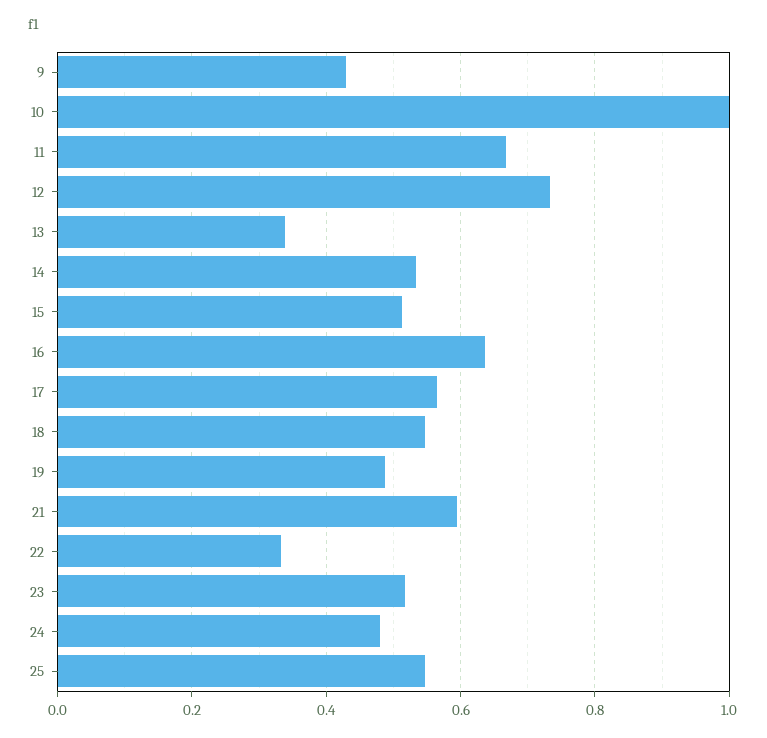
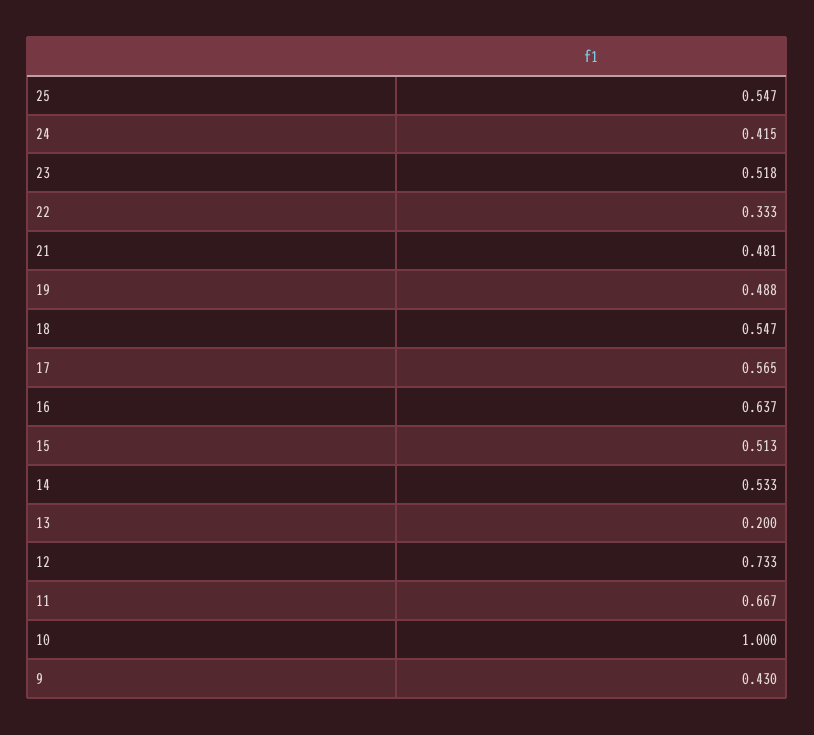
  {
    "9": 0.43,
    "10": 1,
    "11": 0.667,
    "12": 0.733,
-   "13": 0.34,
+   "13": 0.2,
    "14": 0.533,
    "15": 0.513,
    "16": 0.637,
    "17": 0.565,
    "18": 0.547,
    "19": 0.488,
-   "21": 0.6,
+   "21": 0.481,
    "22": 0.333,
    "23": 0.518,
-   "24": 0.48,
+   "24": 0.415,
    "25": 0.547
  }

